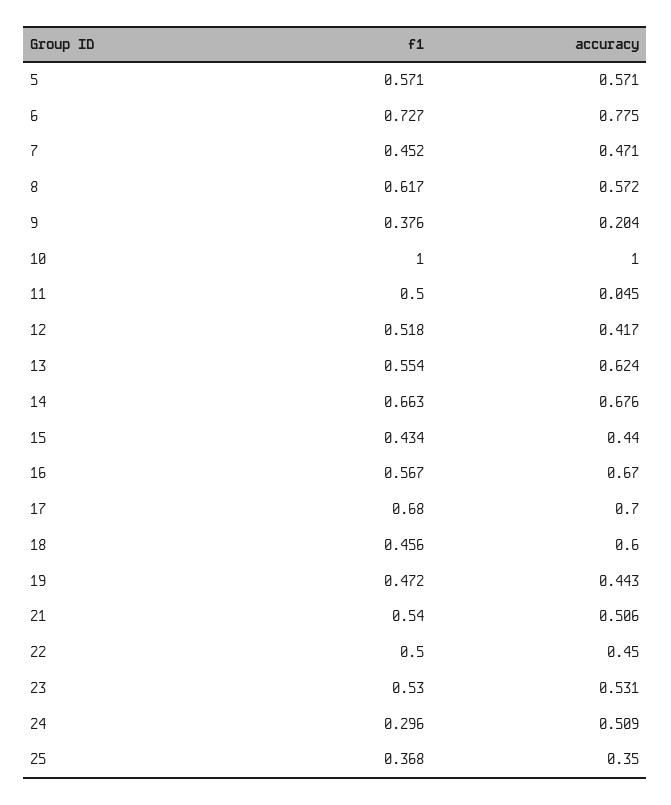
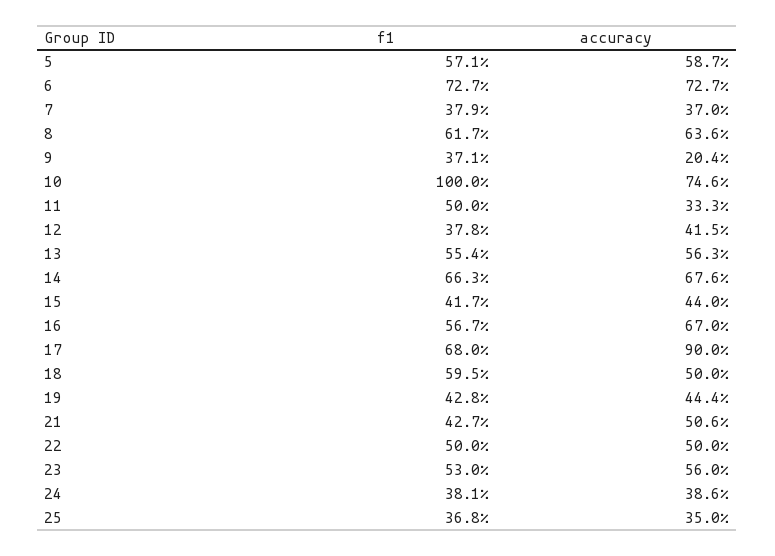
  {
    "f1": {
      "5": 0.571,
      "6": 0.727,
-     "7": 0.452,
+     "7": 0.379,
      "8": 0.617,
-     "9": 0.376,
+     "9": 0.371,
      "10": 1,
      "11": 0.5,
-     "12": 0.518,
+     "12": 0.378,
      "13": 0.554,
      "14": 0.663,
-     "15": 0.434,
+     "15": 0.417,
      "16": 0.567,
      "17": 0.68,
-     "18": 0.456,
+     "18": 0.595,
-     "19": 0.472,
+     "19": 0.428,
-     "21": 0.54,
+     "21": 0.427,
      "22": 0.5,
      "23": 0.53,
-     "24": 0.296,
+     "24": 0.381,
      "25": 0.368
    },
    "accuracy": {
-     "5": 0.571,
+     "5": 0.587,
-     "6": 0.775,
+     "6": 0.727,
-     "7": 0.471,
+     "7": 0.37,
-     "8": 0.572,
+     "8": 0.636,
      "9": 0.204,
-     "10": 1,
+     "10": 0.746,
-     "11": 0.045,
+     "11": 0.333,
-     "12": 0.417,
+     "12": 0.415,
-     "13": 0.624,
+     "13": 0.563,
      "14": 0.676,
      "15": 0.44,
      "16": 0.67,
-     "17": 0.7,
+     "17": 0.9,
-     "18": 0.6,
+     "18": 0.5,
-     "19": 0.443,
+     "19": 0.444,
      "21": 0.506,
-     "22": 0.45,
+     "22": 0.5,
-     "23": 0.531,
+     "23": 0.56,
-     "24": 0.509,
+     "24": 0.386,
      "25": 0.35
    }
  }

